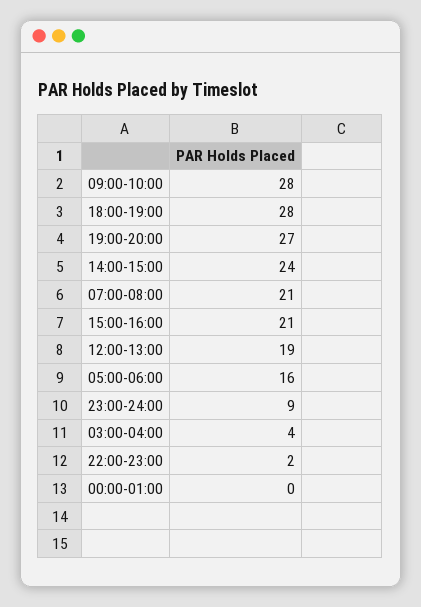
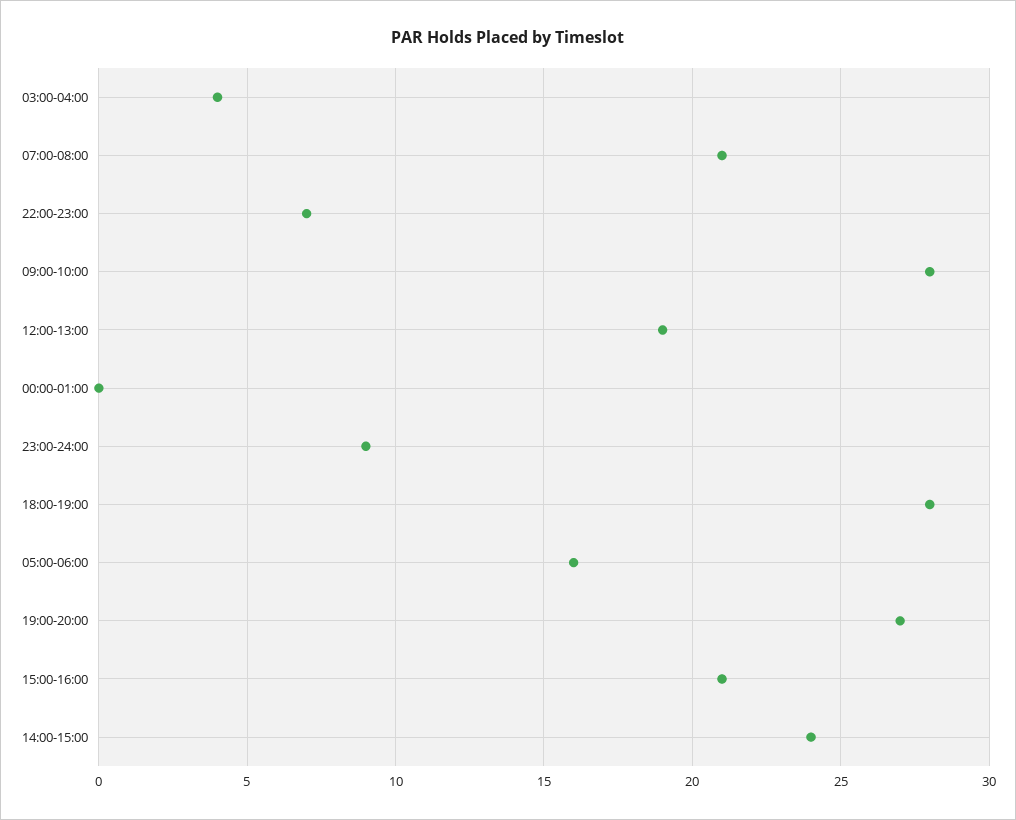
  {
    "09:00-10:00": 28,
    "18:00-19:00": 28,
    "19:00-20:00": 27,
    "14:00-15:00": 24,
    "07:00-08:00": 21,
    "15:00-16:00": 21,
    "12:00-13:00": 19,
    "05:00-06:00": 16,
    "23:00-24:00": 9,
    "03:00-04:00": 4,
-   "22:00-23:00": 2,
+   "22:00-23:00": 7,
    "00:00-01:00": 0
  }

